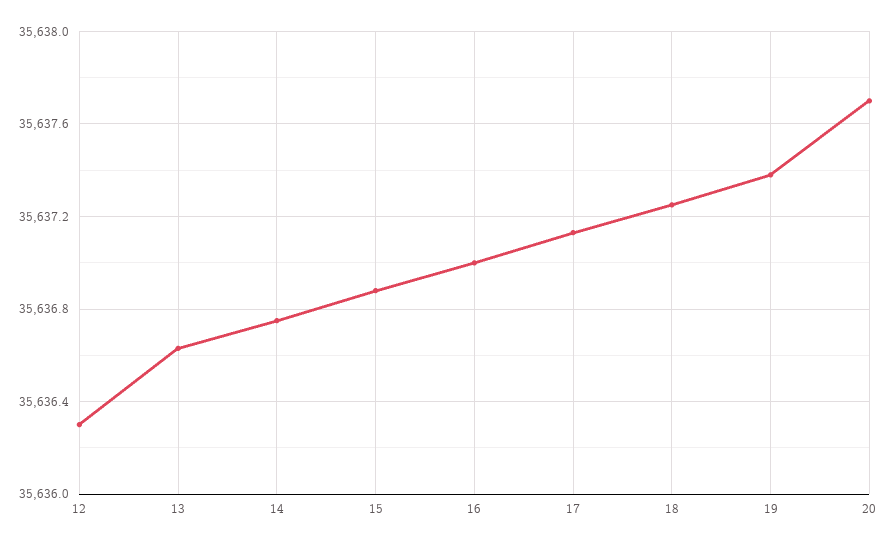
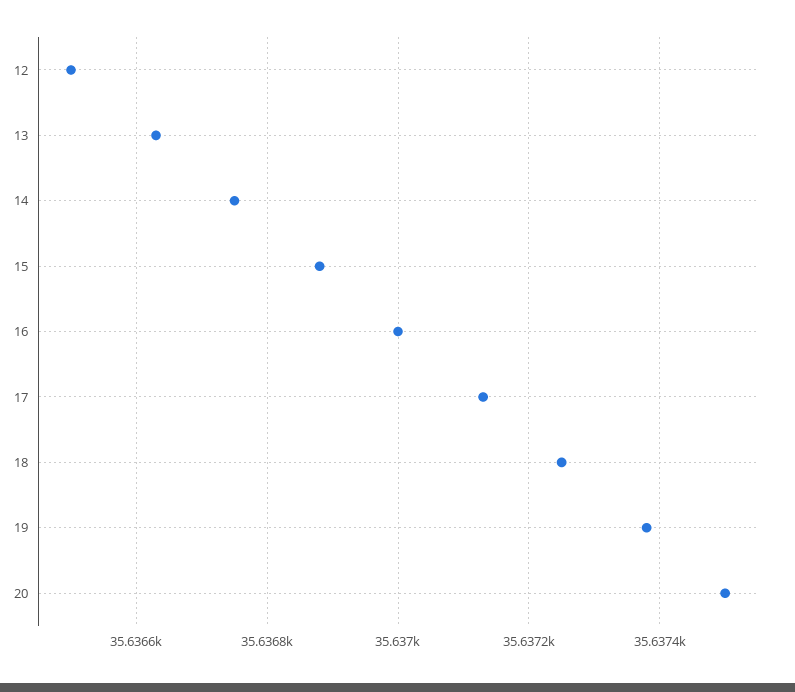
  {
-   "12": 35636.3,
+   "12": 35636.5,
    "13": 35636.65,
    "14": 35636.75,
    "15": 35636.9,
    "16": 35637,
    "17": 35637.15,
    "18": 35637.25,
    "19": 35637.4,
-   "20": 35637.7
+   "20": 35637.5
  }

